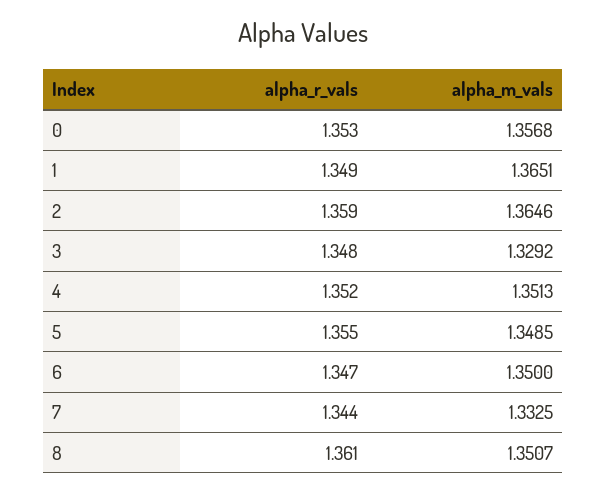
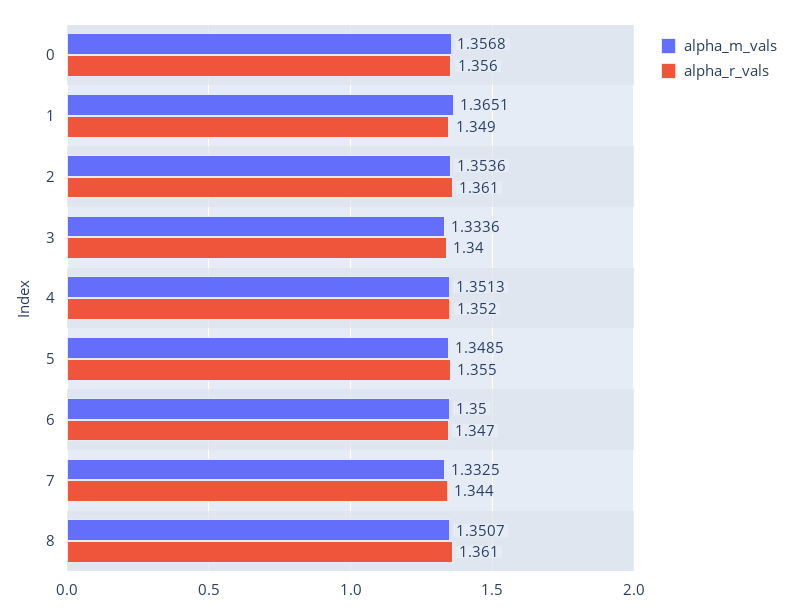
  {
    "alpha_r_vals": {
-     "0": 1.353,
+     "0": 1.356,
      "1": 1.349,
-     "2": 1.359,
+     "2": 1.361,
-     "3": 1.348,
+     "3": 1.34,
      "4": 1.352,
      "5": 1.355,
      "6": 1.347,
      "7": 1.344,
      "8": 1.361
    },
    "alpha_m_vals": {
      "0": 1.3568,
      "1": 1.3651,
-     "2": 1.3646,
+     "2": 1.3536,
-     "3": 1.3292,
+     "3": 1.3336,
      "4": 1.3513,
      "5": 1.3485,
      "6": 1.35,
      "7": 1.3325,
      "8": 1.3507
    }
  }

